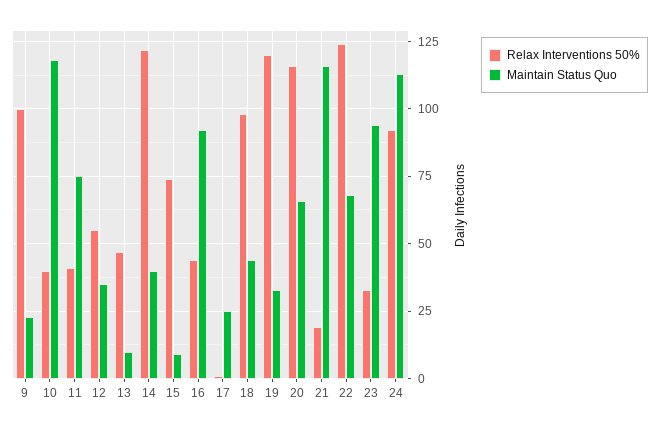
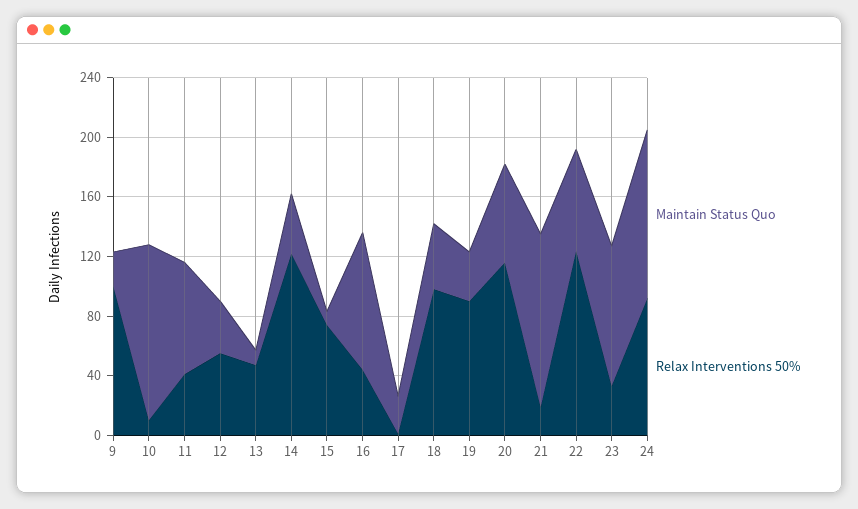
  {
    "Relax Interventions 50%": {
      "9": 100,
-     "10": 40,
+     "10": 10,
      "11": 40,
      "12": 55,
      "13": 45,
      "14": 120,
      "15": 75,
      "16": 45,
      "17": 0,
      "18": 100,
-     "19": 120,
+     "19": 90,
      "20": 115,
      "21": 20,
      "22": 125,
      "23": 35,
      "24": 90
    },
    "Maintain Status Quo": {
      "9": 25,
      "10": 120,
      "11": 75,
      "12": 35,
      "13": 10,
      "14": 40,
      "15": 10,
      "16": 90,
      "17": 25,
      "18": 45,
      "19": 35,
      "20": 65,
      "21": 115,
      "22": 70,
      "23": 95,
      "24": 115
    }
  }

